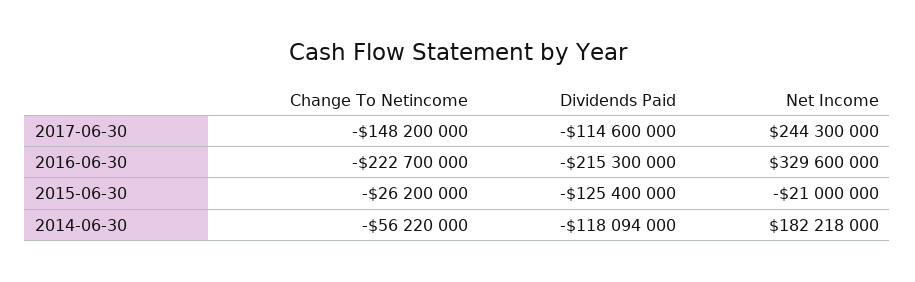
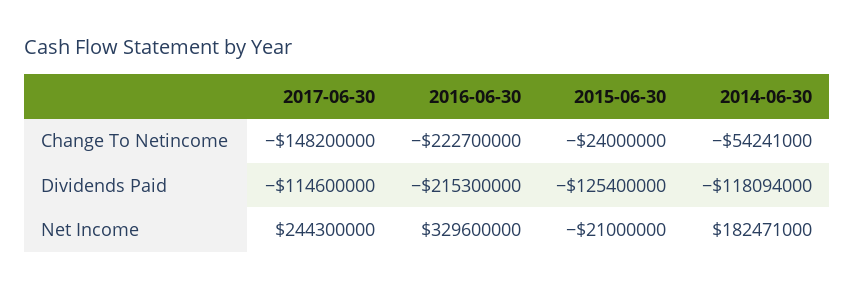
  {
    "Change To Netincome": {
      "2017-06-30": -148200000,
      "2016-06-30": -222700000,
-     "2015-06-30": -26200000,
+     "2015-06-30": -24000000,
-     "2014-06-30": -56220000
+     "2014-06-30": -54241000
    },
    "Dividends Paid": {
      "2017-06-30": -114600000,
      "2016-06-30": -215300000,
      "2015-06-30": -125400000,
      "2014-06-30": -118094000
    },
    "Net Income": {
      "2017-06-30": 244300000,
      "2016-06-30": 329600000,
      "2015-06-30": -21000000,
-     "2014-06-30": 182218000
+     "2014-06-30": 182471000
    }
  }

